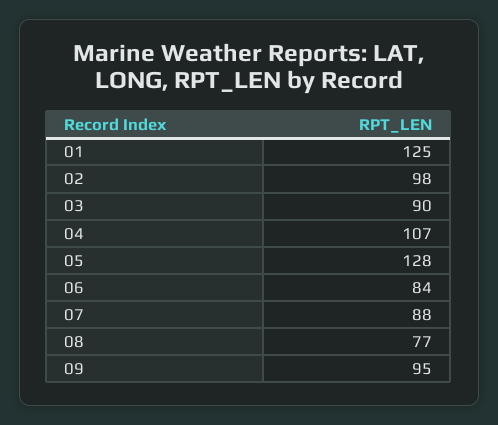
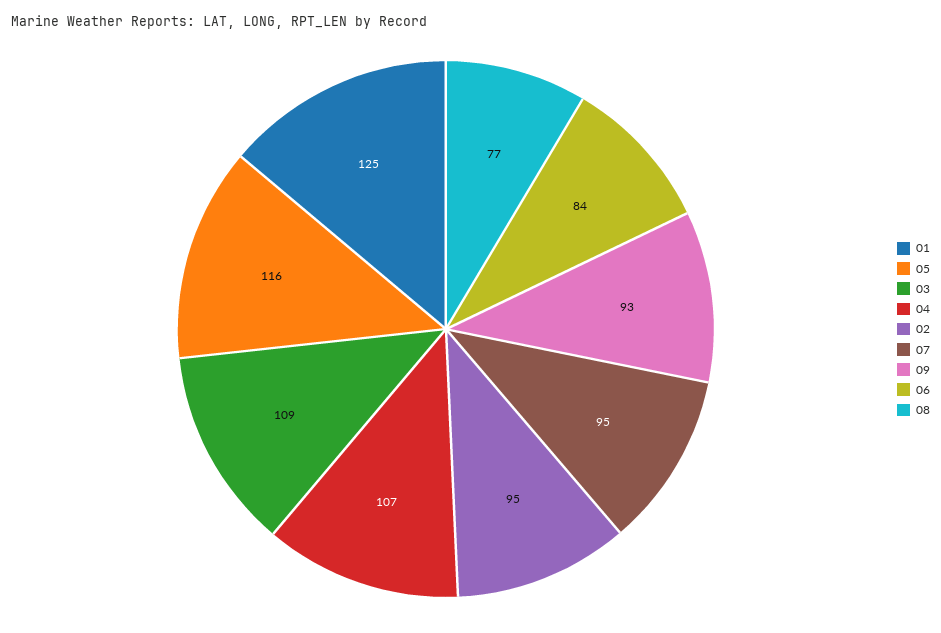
  {
    "01": 125,
-   "02": 98,
+   "02": 95,
-   "03": 90,
+   "03": 109,
    "04": 107,
-   "05": 128,
+   "05": 116,
    "06": 84,
-   "07": 88,
+   "07": 95,
    "08": 77,
-   "09": 95
+   "09": 93
  }

